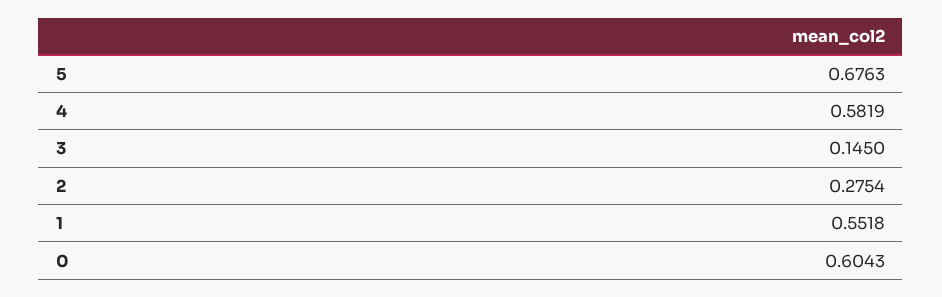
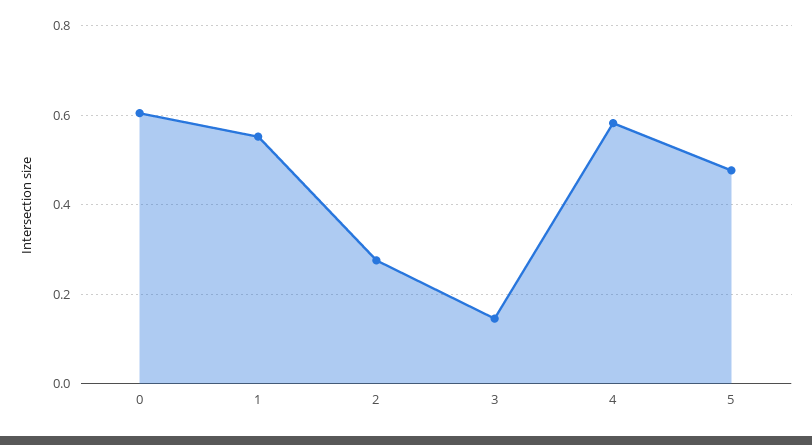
  {
-   "5": 0.6763,
+   "5": 0.48,
    "4": 0.5819,
    "3": 0.145,
    "2": 0.2754,
    "1": 0.5518,
    "0": 0.6043
  }

